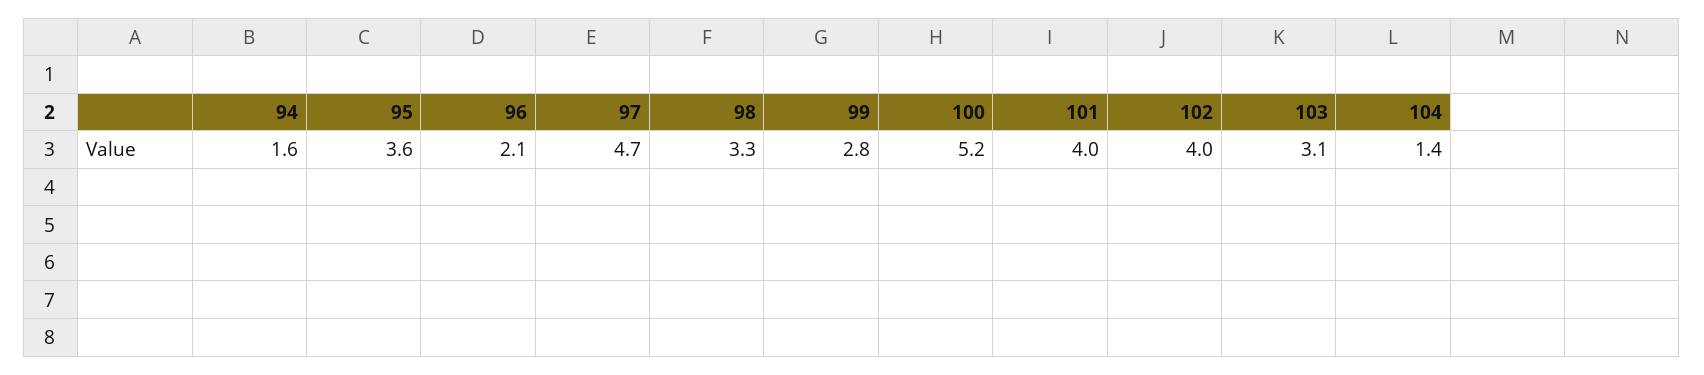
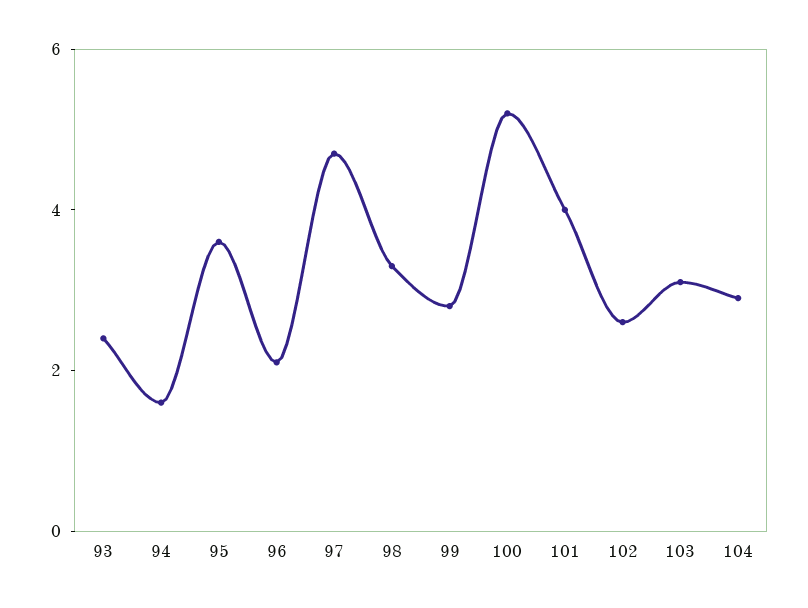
  {
    "94": 1.6,
    "95": 3.6,
    "96": 2.1,
    "97": 4.7,
    "98": 3.3,
    "99": 2.8,
    "100": 5.2,
    "101": 4,
-   "102": 4,
+   "102": 2.5,
    "103": 3.1,
-   "104": 1.4
+   "104": 3,
+   "93": 2.5
  }

